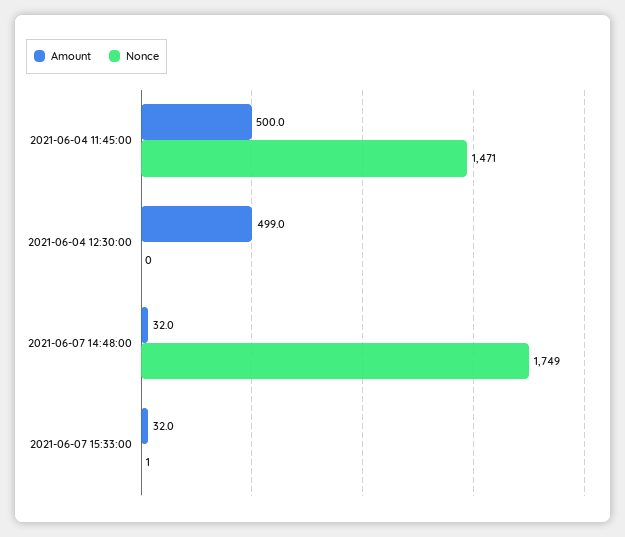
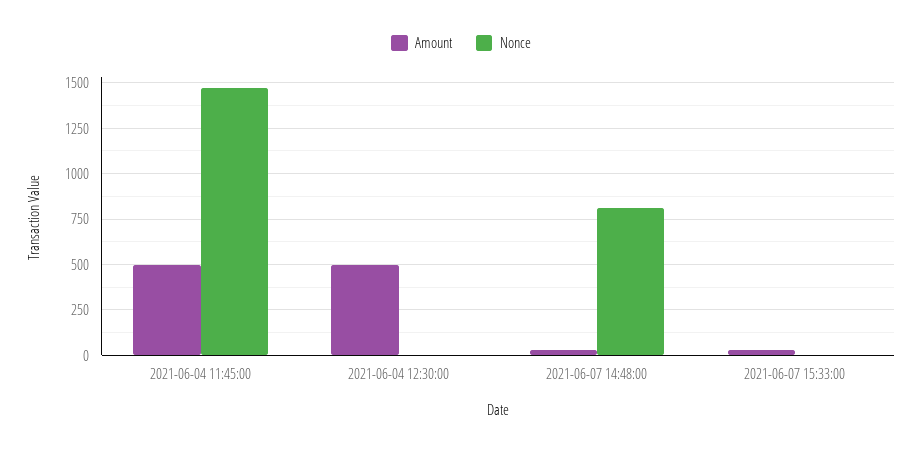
  {
    "Amount": {
      "2021-06-04 11:45:00": 500,
      "2021-06-04 12:30:00": 499,
      "2021-06-07 14:48:00": 32,
      "2021-06-07 15:33:00": 32
    },
    "Nonce": {
      "2021-06-04 11:45:00": 1471,
      "2021-06-04 12:30:00": 0,
-     "2021-06-07 14:48:00": 1749,
+     "2021-06-07 14:48:00": 800,
      "2021-06-07 15:33:00": 1
    }
  }

